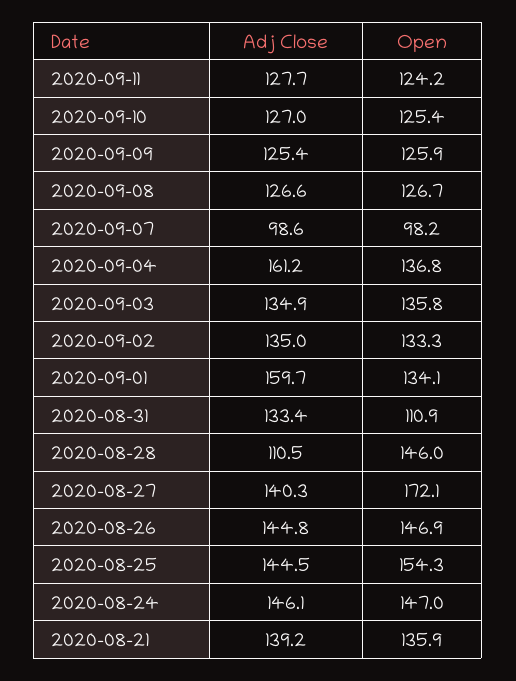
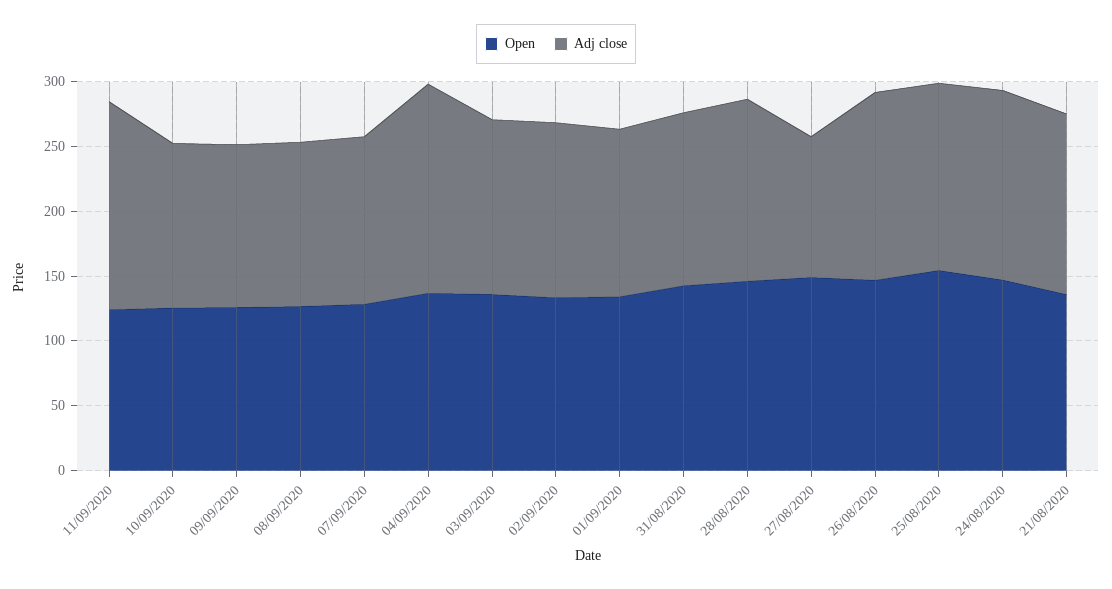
  {
    "Adj Close": {
-     "2020-09-11": 127.7,
+     "2020-09-11": 160,
      "2020-09-10": 127,
      "2020-09-09": 125.4,
      "2020-09-08": 126.6,
-     "2020-09-07": 98.6,
+     "2020-09-07": 130,
      "2020-09-04": 161.2,
      "2020-09-03": 134.9,
      "2020-09-02": 135,
-     "2020-09-01": 159.7,
+     "2020-09-01": 130,
      "2020-08-31": 133.4,
-     "2020-08-28": 110.5,
+     "2020-08-28": 140,
-     "2020-08-27": 140.3,
+     "2020-08-27": 110,
      "2020-08-26": 144.8,
      "2020-08-25": 144.5,
      "2020-08-24": 146.1,
      "2020-08-21": 139.2
    },
    "Open": {
      "2020-09-11": 124.2,
      "2020-09-10": 125.4,
      "2020-09-09": 125.9,
      "2020-09-08": 126.7,
-     "2020-09-07": 98.2,
+     "2020-09-07": 130,
      "2020-09-04": 136.8,
      "2020-09-03": 135.8,
      "2020-09-02": 133.3,
      "2020-09-01": 134.1,
-     "2020-08-31": 110.9,
+     "2020-08-31": 140,
      "2020-08-28": 146,
-     "2020-08-27": 172.1,
+     "2020-08-27": 150,
      "2020-08-26": 146.9,
      "2020-08-25": 154.3,
      "2020-08-24": 147,
      "2020-08-21": 135.9
    }
  }

